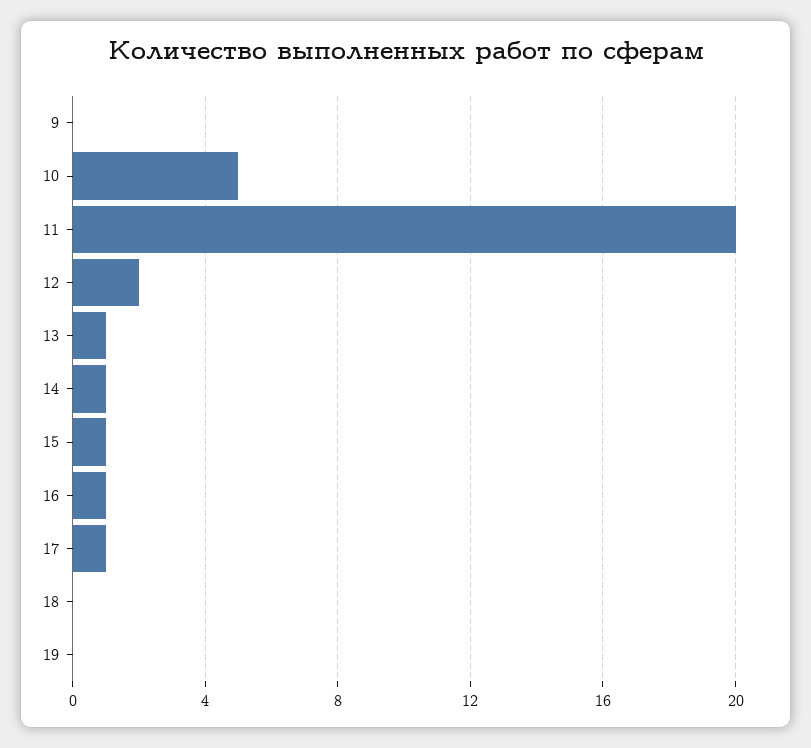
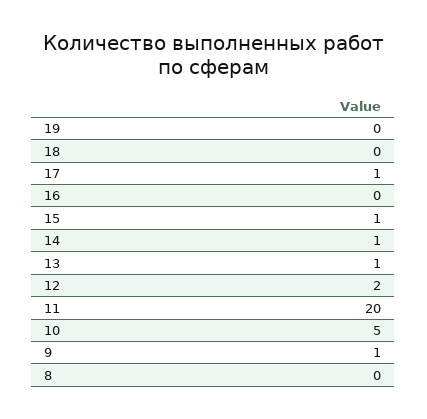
  {
-   "9": 0,
+   "9": 1,
    "10": 5,
    "11": 20,
    "12": 2,
    "13": 1,
    "14": 1,
    "15": 1,
-   "16": 1,
+   "16": 0,
    "17": 1,
    "18": 0,
-   "19": 0
+   "19": 0,
+   "8": 0
  }

